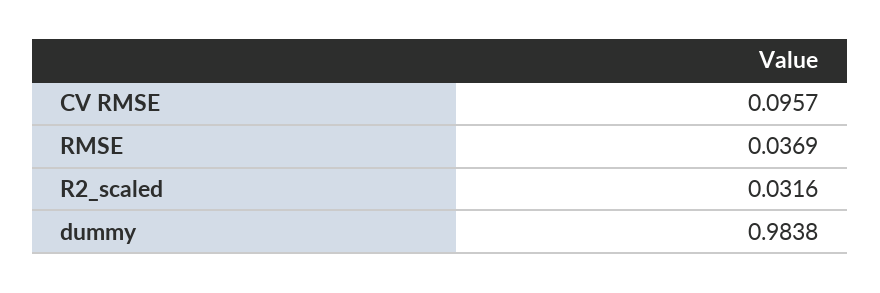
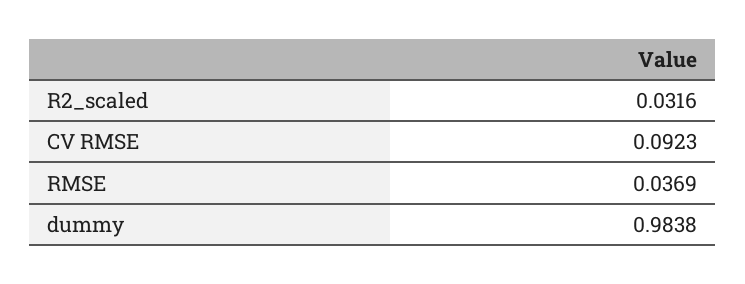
  {
-   "CV RMSE": 0.0957,
+   "CV RMSE": 0.0923,
    "RMSE": 0.0369,
    "R2_scaled": 0.0316,
    "dummy": 0.9838
  }

